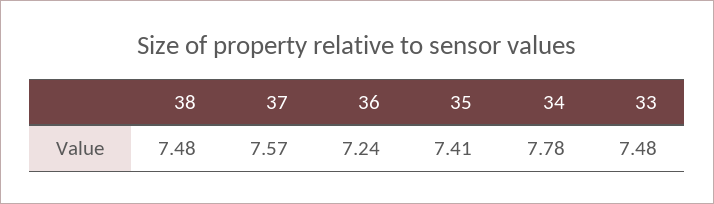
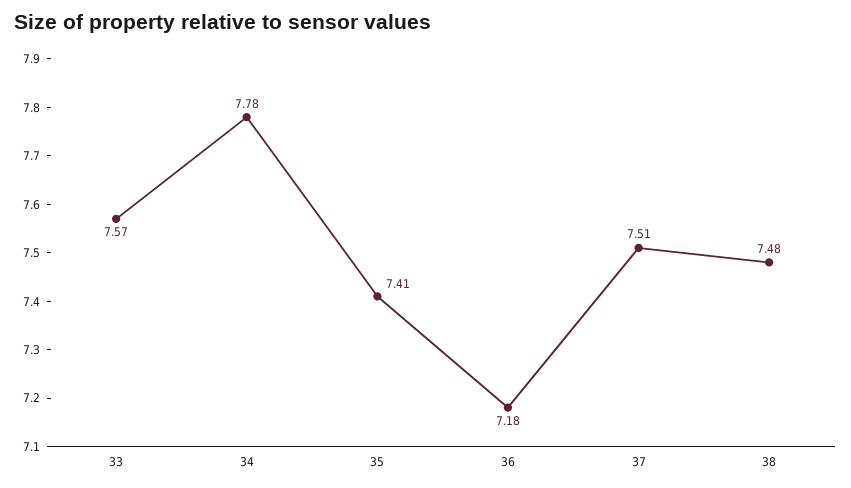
  {
    "38": 7.48,
-   "37": 7.57,
+   "37": 7.51,
-   "36": 7.24,
+   "36": 7.18,
    "35": 7.41,
    "34": 7.78,
-   "33": 7.48
+   "33": 7.57
  }

